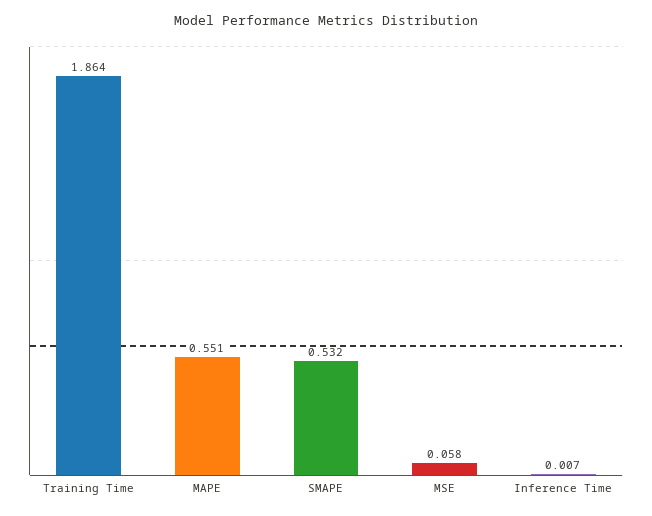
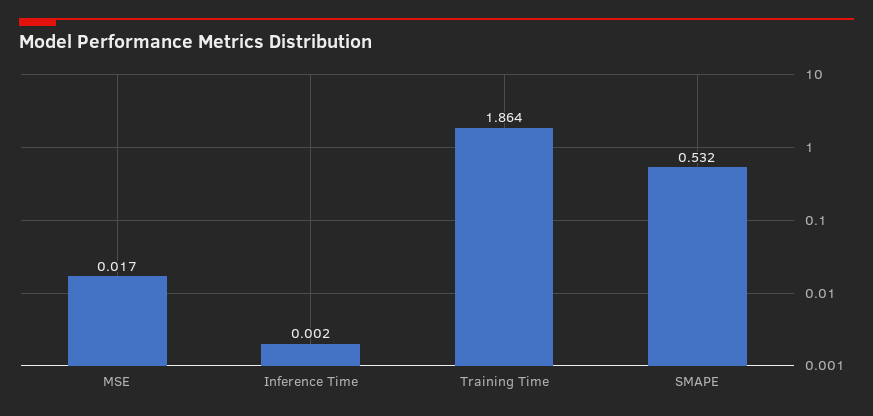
  {
    "Training Time": 1.864,
-   "MAPE": 0.551,
    "SMAPE": 0.532,
-   "MSE": 0.058,
+   "MSE": 0.017,
-   "Inference Time": 0.007
+   "Inference Time": 0.002
  }

